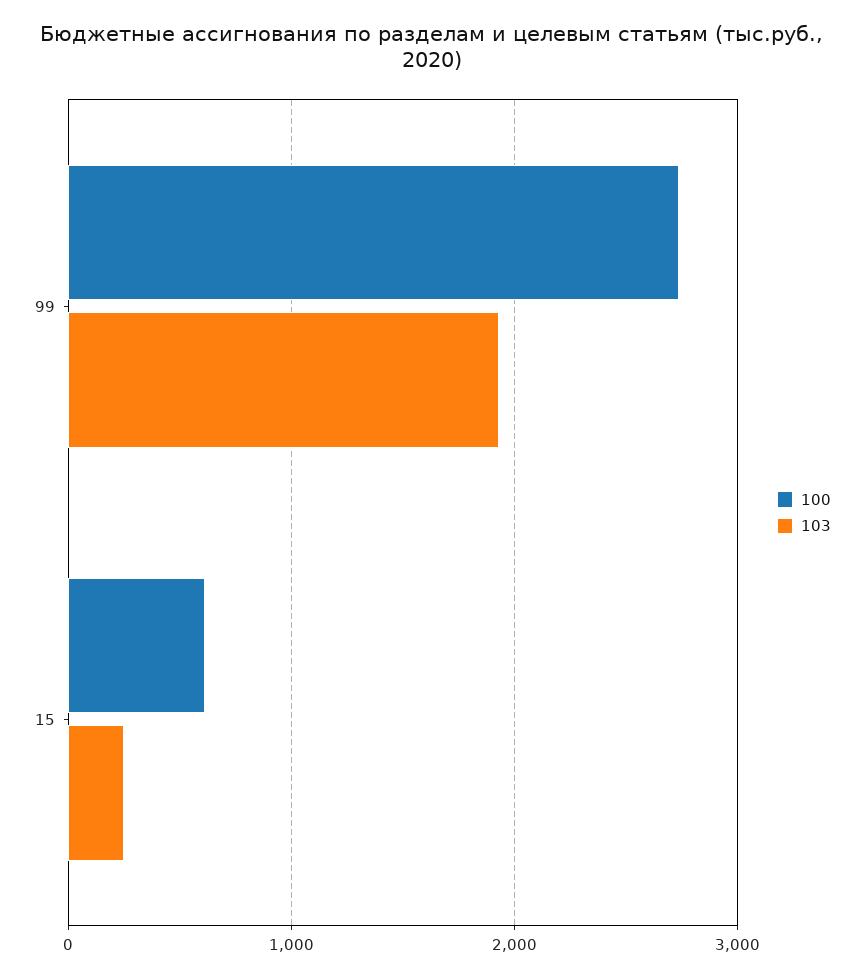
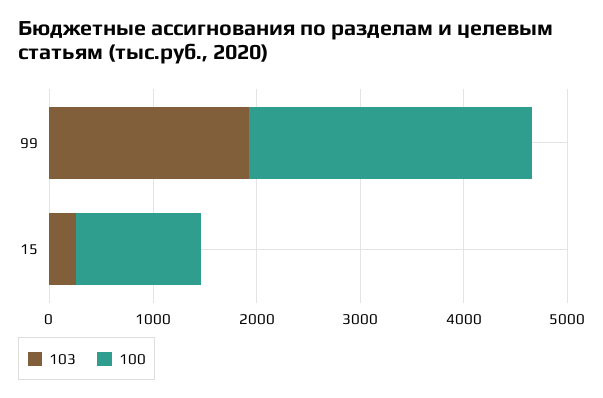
  {
    "100": {
      "99": 2700,
-     "15": 600
+     "15": 1200
    },
    "103": {
      "99": 1900,
      "15": 300
    }
  }

